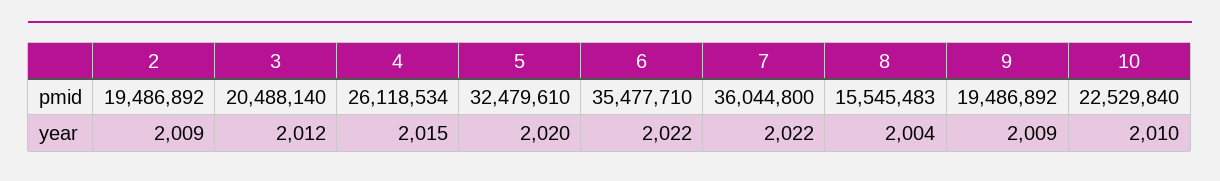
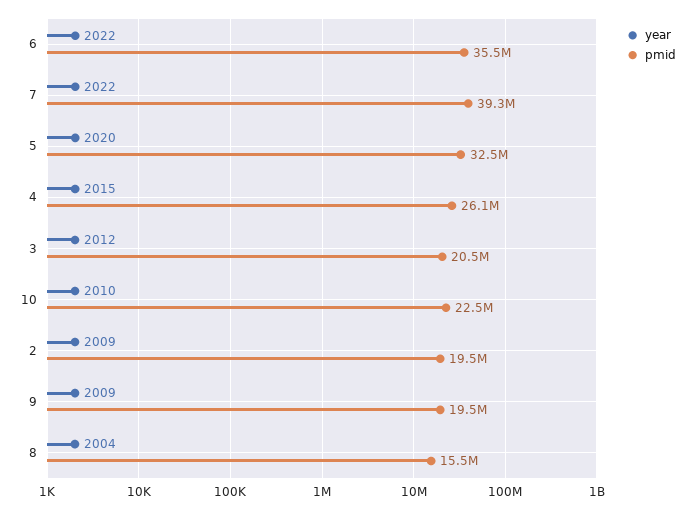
  {
    "pmid": {
      "2": 19486892,
      "3": 20488140,
      "4": 26118534,
      "5": 32479610,
      "6": 35477710,
-     "7": 36044800,
+     "7": 39300000,
      "8": 15545483,
      "9": 19486892,
      "10": 22529840
    },
    "year": {
      "2": 2009,
      "3": 2012,
      "4": 2015,
      "5": 2020,
      "6": 2022,
      "7": 2022,
      "8": 2004,
      "9": 2009,
      "10": 2010
    }
  }

